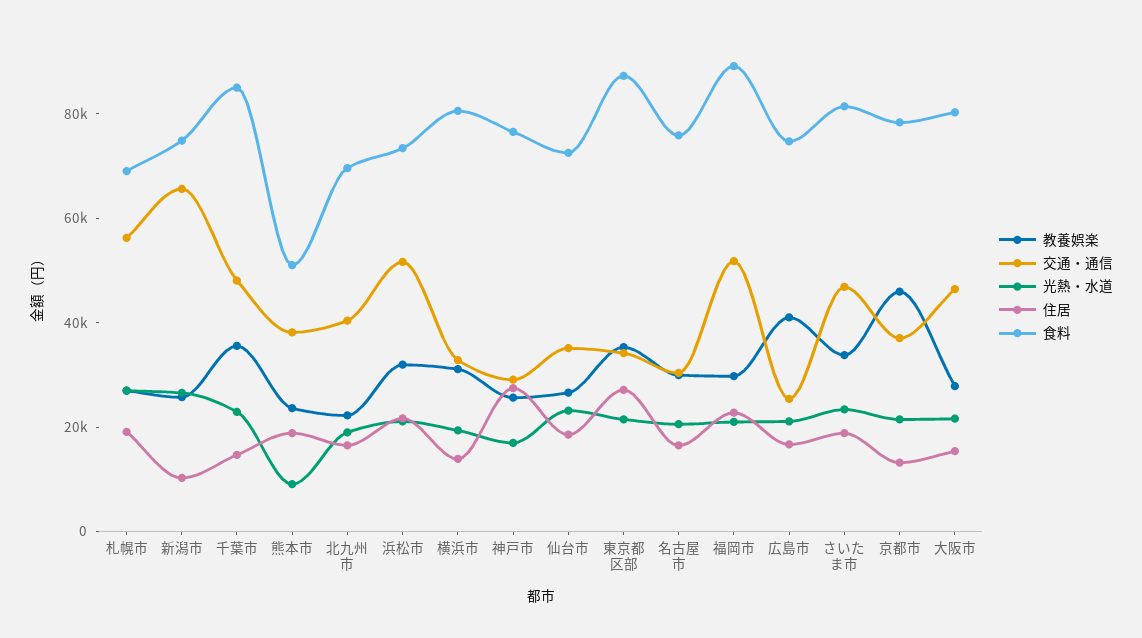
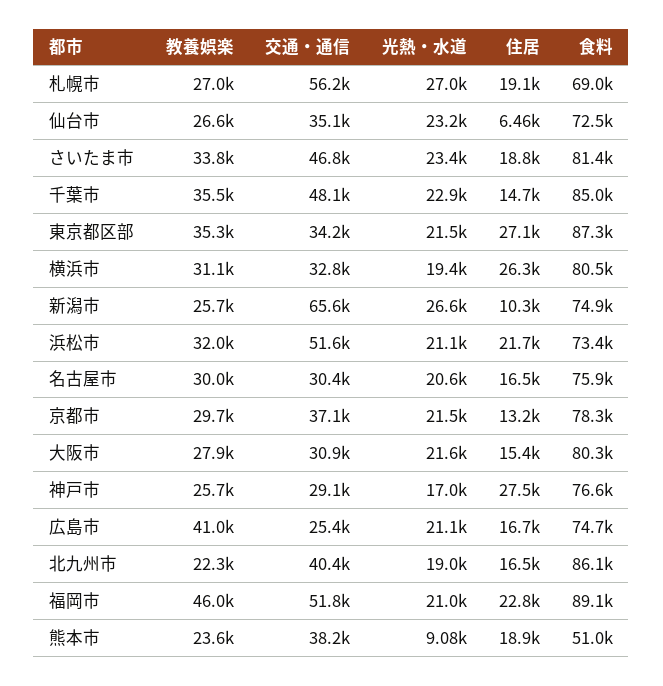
  {
    "教養娯楽": {
      "札幌市": 27000,
      "新潟市": 25700,
      "千葉市": 35500,
      "熊本市": 23600,
      "北九州市": 22300,
      "浜松市": 32000,
      "横浜市": 31100,
      "神戸市": 25700,
      "仙台市": 26600,
      "東京都区部": 35300,
      "名古屋市": 30000,
-     "福岡市": 30000,
+     "福岡市": 46000,
      "広島市": 41000,
      "さいたま市": 33800,
-     "京都市": 45000,
+     "京都市": 29700,
      "大阪市": 27900
    },
    "交通・通信": {
      "札幌市": 56200,
      "新潟市": 65600,
      "千葉市": 48100,
      "熊本市": 38200,
      "北九州市": 40400,
      "浜松市": 51600,
      "横浜市": 32800,
      "神戸市": 29100,
      "仙台市": 35100,
      "東京都区部": 34200,
      "名古屋市": 30400,
      "福岡市": 51800,
      "広島市": 25400,
      "さいたま市": 46800,
      "京都市": 37100,
-     "大阪市": 45000
+     "大阪市": 30900
    },
    "光熱・水道": {
      "札幌市": 27000,
      "新潟市": 26600,
      "千葉市": 22900,
      "熊本市": 9080,
      "北九州市": 19000,
      "浜松市": 21100,
      "横浜市": 19400,
      "神戸市": 17000,
      "仙台市": 23200,
      "東京都区部": 21500,
      "名古屋市": 20600,
      "福岡市": 21000,
      "広島市": 21100,
      "さいたま市": 23400,
      "京都市": 21500,
      "大阪市": 21600
    },
    "住居": {
      "札幌市": 19100,
      "新潟市": 10300,
      "千葉市": 14700,
      "熊本市": 18900,
      "北九州市": 16500,
      "浜松市": 21700,
-     "横浜市": 15000,
+     "横浜市": 26300,
      "神戸市": 27500,
-     "仙台市": 20000,
+     "仙台市": 6460,
      "東京都区部": 27100,
      "名古屋市": 16500,
      "福岡市": 22800,
      "広島市": 16700,
      "さいたま市": 18800,
      "京都市": 13200,
      "大阪市": 15400
    },
    "食料": {
      "札幌市": 69000,
      "新潟市": 74900,
      "千葉市": 85000,
      "熊本市": 51000,
-     "北九州市": 70000,
+     "北九州市": 86100,
      "浜松市": 73400,
      "横浜市": 80500,
      "神戸市": 76600,
      "仙台市": 72500,
      "東京都区部": 87300,
      "名古屋市": 75900,
      "福岡市": 89100,
      "広島市": 74700,
      "さいたま市": 81400,
      "京都市": 78300,
      "大阪市": 80300
    }
  }

